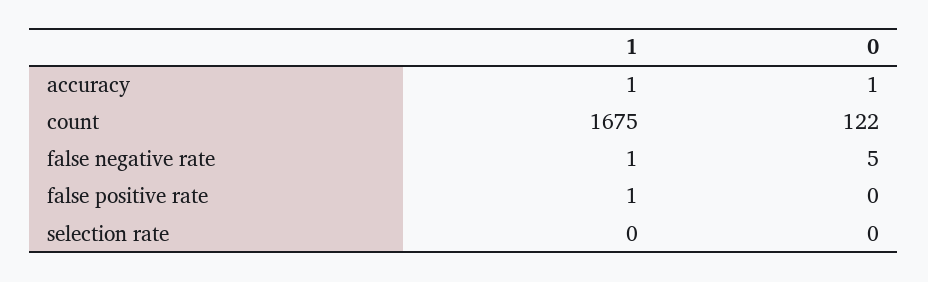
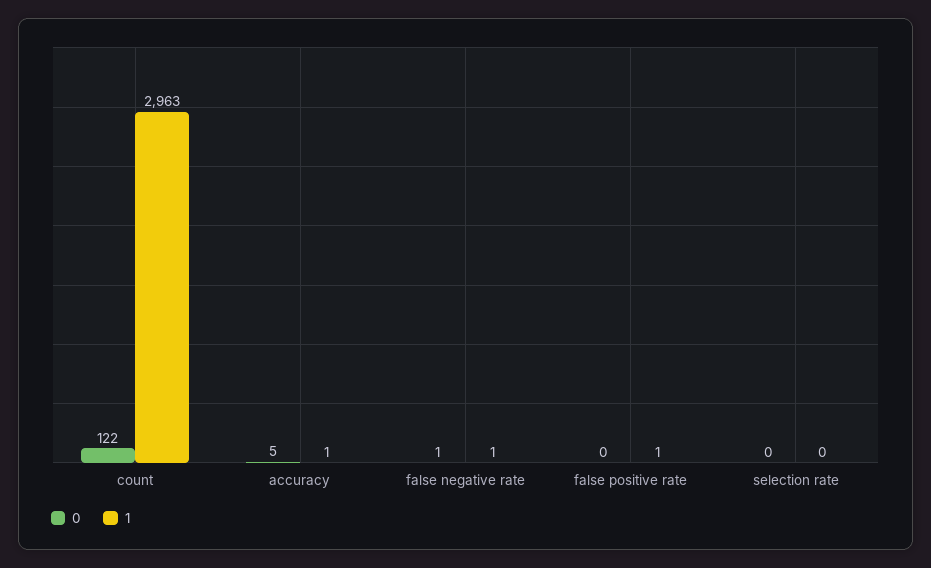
  {
    "1": {
      "accuracy": 1,
-     "count": 1675,
+     "count": 2963,
      "false negative rate": 1,
      "false positive rate": 1,
      "selection rate": 0
    },
    "0": {
-     "accuracy": 1,
+     "accuracy": 5,
      "count": 122,
-     "false negative rate": 5,
+     "false negative rate": 1,
      "false positive rate": 0,
      "selection rate": 0
    }
  }

